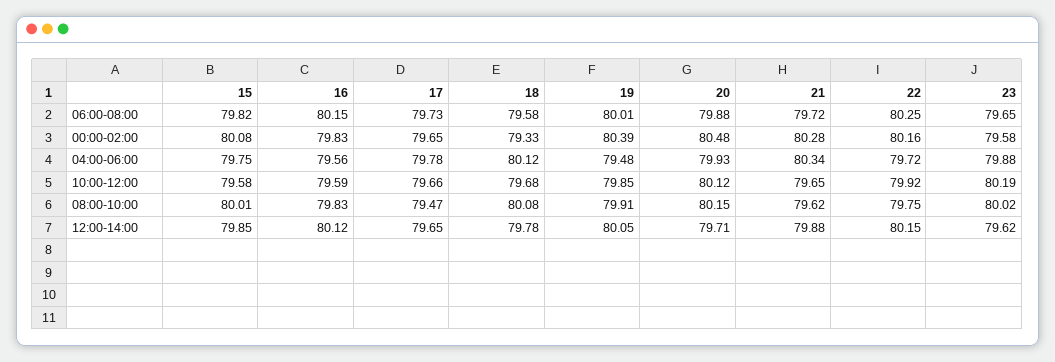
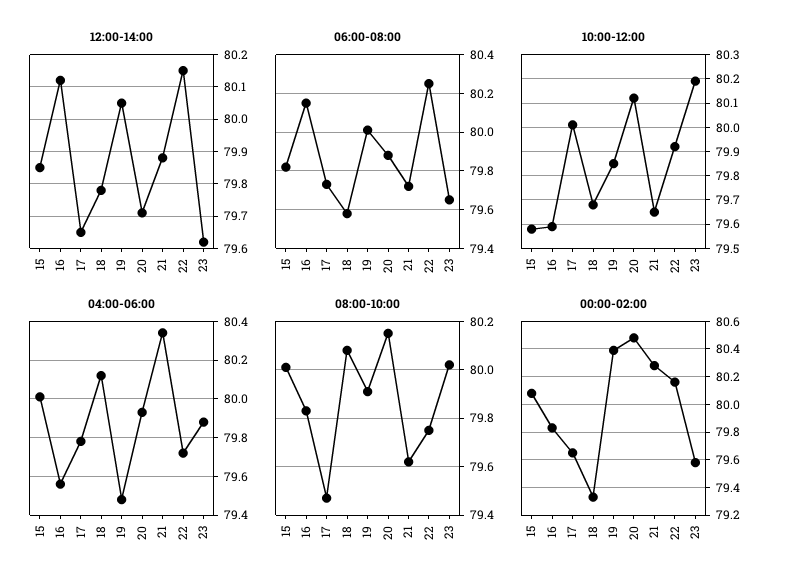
  {
    "06:00-08:00": {
      "15": 79.82,
      "16": 80.15,
      "17": 79.73,
      "18": 79.58,
      "19": 80.01,
      "20": 79.88,
      "21": 79.72,
      "22": 80.25,
      "23": 79.65
    },
    "00:00-02:00": {
      "15": 80.08,
      "16": 79.83,
      "17": 79.65,
      "18": 79.33,
      "19": 80.39,
      "20": 80.48,
      "21": 80.28,
      "22": 80.16,
      "23": 79.58
    },
    "04:00-06:00": {
-     "15": 79.75,
+     "15": 80,
      "16": 79.56,
      "17": 79.78,
      "18": 80.12,
      "19": 79.48,
      "20": 79.93,
      "21": 80.34,
      "22": 79.72,
      "23": 79.88
    },
    "10:00-12:00": {
      "15": 79.58,
      "16": 79.59,
-     "17": 79.66,
+     "17": 80,
      "18": 79.68,
      "19": 79.85,
      "20": 80.12,
      "21": 79.65,
      "22": 79.92,
      "23": 80.19
    },
    "08:00-10:00": {
      "15": 80.01,
      "16": 79.83,
      "17": 79.47,
      "18": 80.08,
      "19": 79.91,
      "20": 80.15,
      "21": 79.62,
      "22": 79.75,
      "23": 80.02
    },
    "12:00-14:00": {
      "15": 79.85,
      "16": 80.12,
      "17": 79.65,
      "18": 79.78,
      "19": 80.05,
      "20": 79.71,
      "21": 79.88,
      "22": 80.15,
      "23": 79.62
    }
  }

